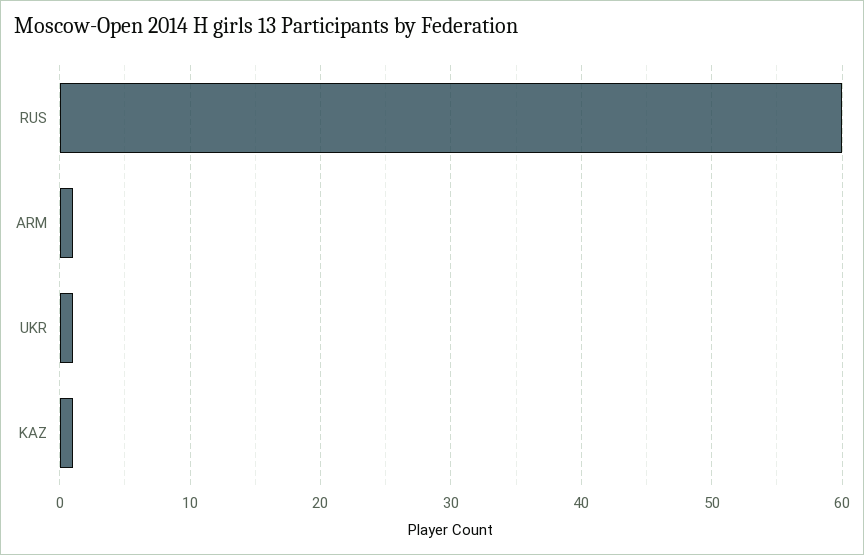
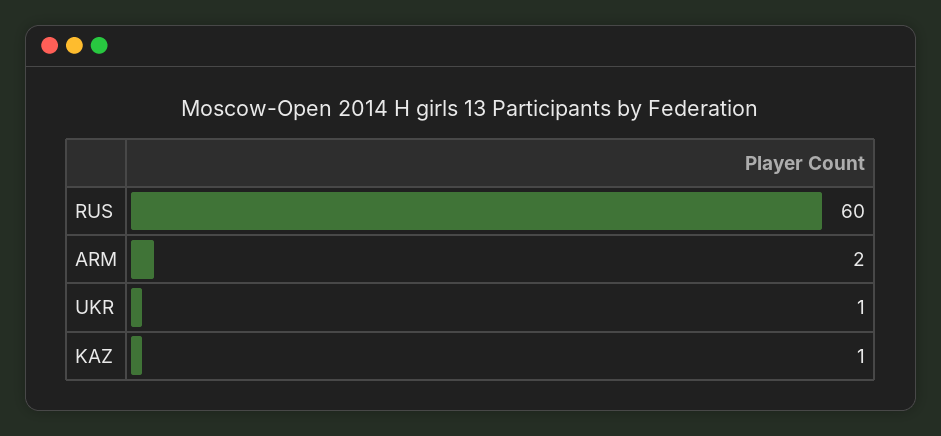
  {
    "RUS": 60,
-   "ARM": 1,
+   "ARM": 2,
    "UKR": 1,
    "KAZ": 1
  }

